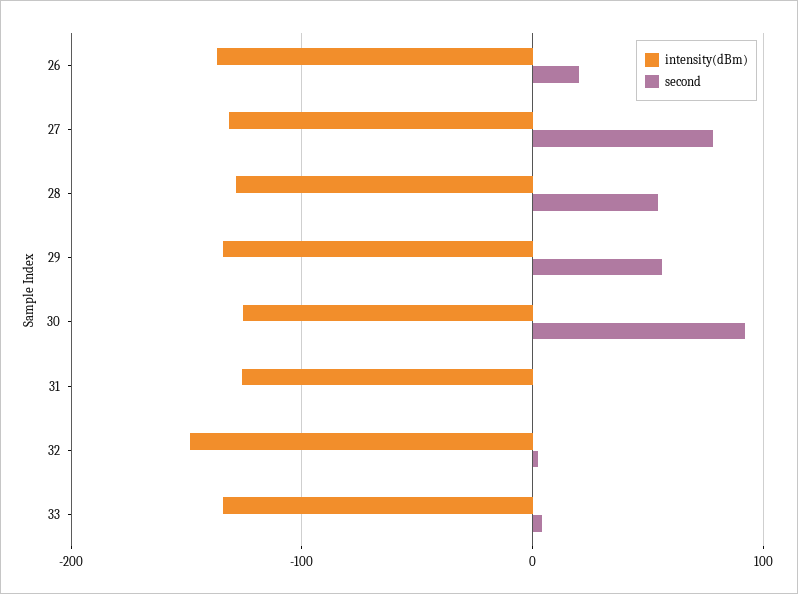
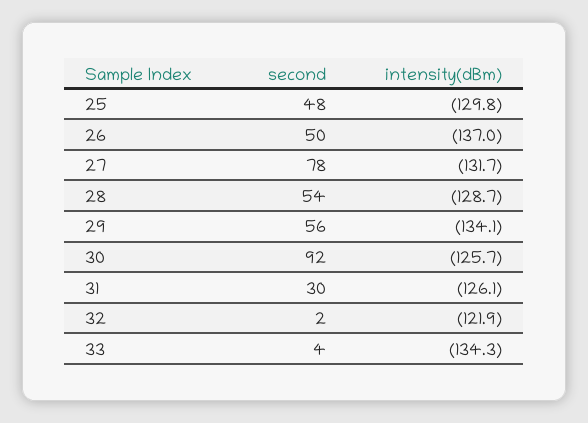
  {
    "intensity(dBm)": {
      "26": -137,
      "27": -131.7,
      "28": -128.7,
      "29": -134.1,
      "30": -125.7,
      "31": -126.1,
-     "32": -150,
+     "32": -121.9,
-     "33": -134.3
+     "33": -134.3,
+     "25": -129.8
    },
    "second": {
-     "26": 20,
+     "26": 50,
      "27": 78,
      "28": 54,
      "29": 56,
      "30": 92,
-     "31": 0,
+     "31": 30,
      "32": 2,
-     "33": 4
+     "33": 4,
+     "25": 48
    }
  }

